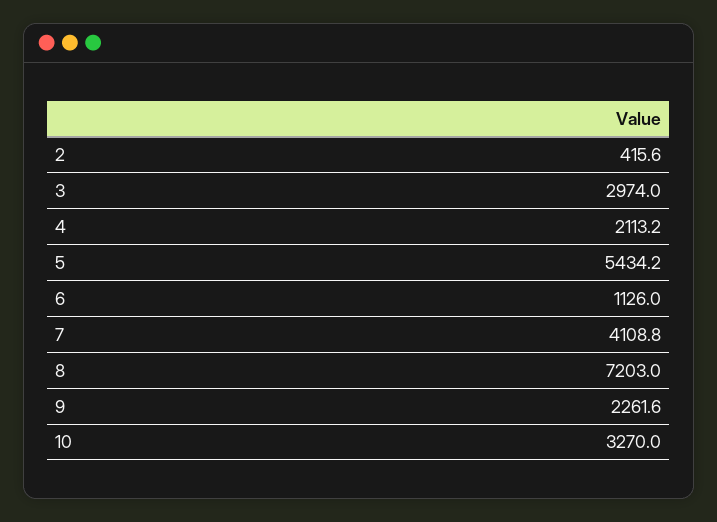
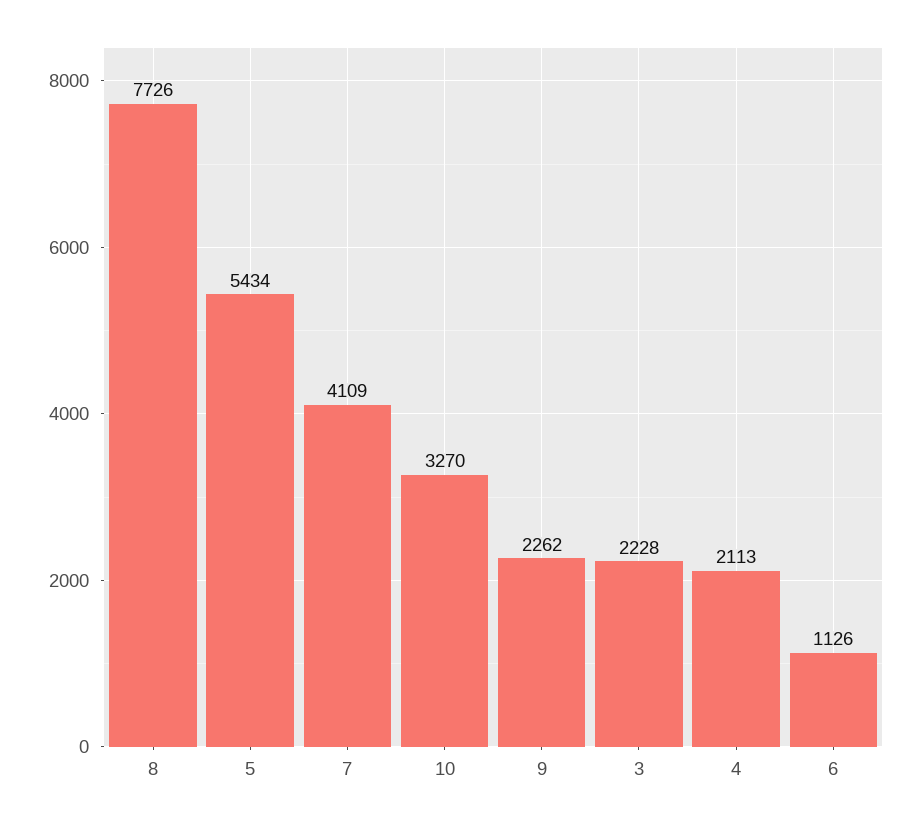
  {
-   "2": 415.6,
-   "3": 2974,
+   "3": 2228,
    "4": 2113.2,
    "5": 5434.2,
    "6": 1126,
    "7": 4108.8,
-   "8": 7203,
+   "8": 7726,
    "9": 2261.6,
    "10": 3270
  }

